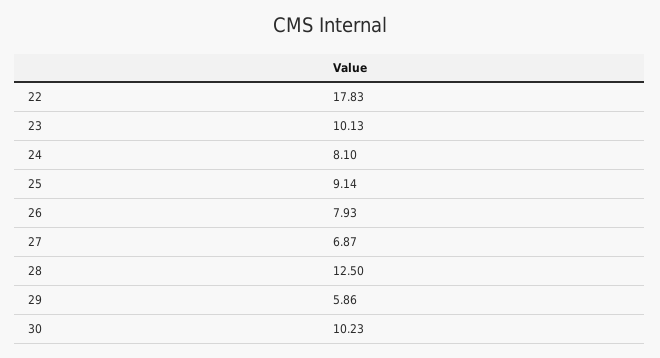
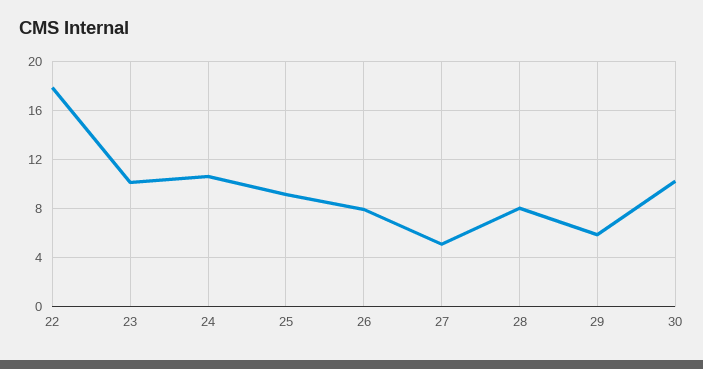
  {
    "22": 17.83,
    "23": 10.13,
-   "24": 8.1,
+   "24": 10.5,
    "25": 9.14,
    "26": 7.93,
-   "27": 6.87,
+   "27": 5,
-   "28": 12.5,
+   "28": 8,
    "29": 5.86,
    "30": 10.23
  }

